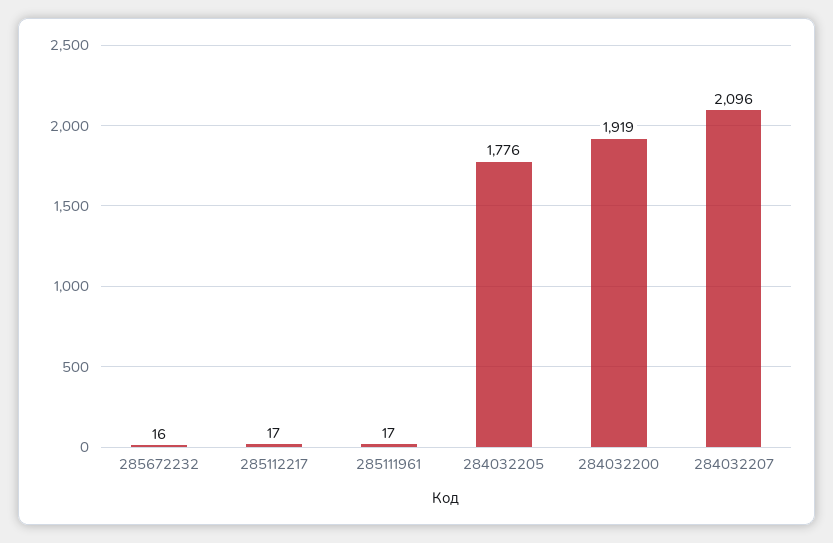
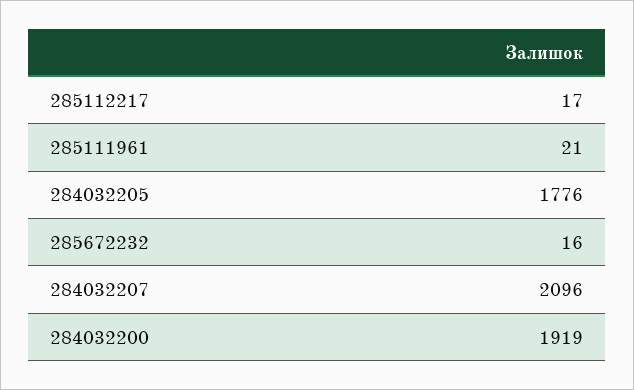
  {
    "285672232": 16,
    "285112217": 17,
-   "285111961": 17,
+   "285111961": 21,
    "284032205": 1776,
    "284032200": 1919,
    "284032207": 2096
  }

